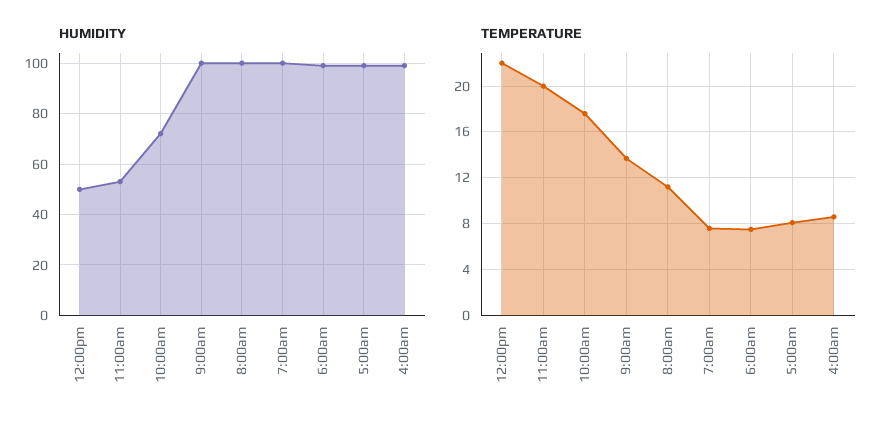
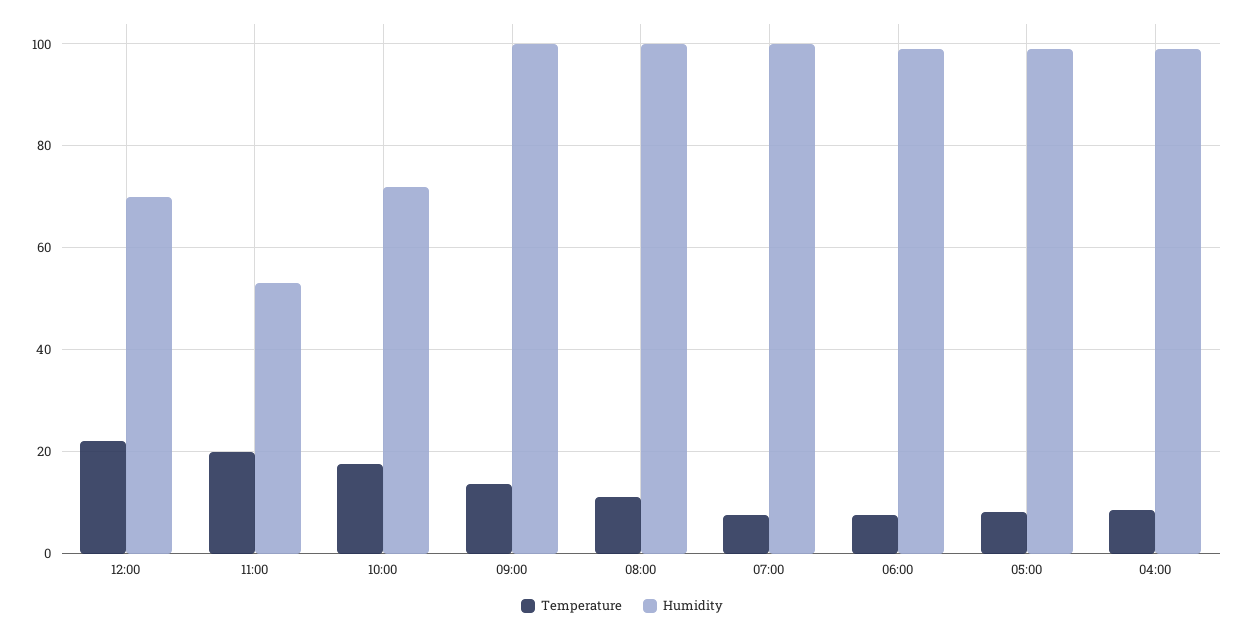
  {
    "HUMIDITY": {
-     "12:00pm": 50,
+     "12:00pm": 70,
      "11:00am": 54,
      "10:00am": 72,
      "9:00am": 100,
      "8:00am": 100,
      "7:00am": 100,
      "6:00am": 100,
      "5:00am": 100,
      "4:00am": 100
    },
    "TEMPERATURE": {
      "12:00pm": 22,
      "11:00am": 20,
      "10:00am": 18,
      "9:00am": 14,
      "8:00am": 11,
      "7:00am": 8,
      "6:00am": 8,
      "5:00am": 8,
      "4:00am": 9
    }
  }

